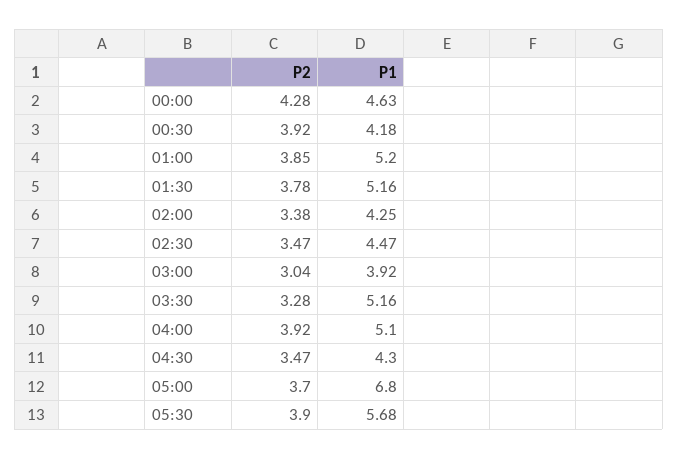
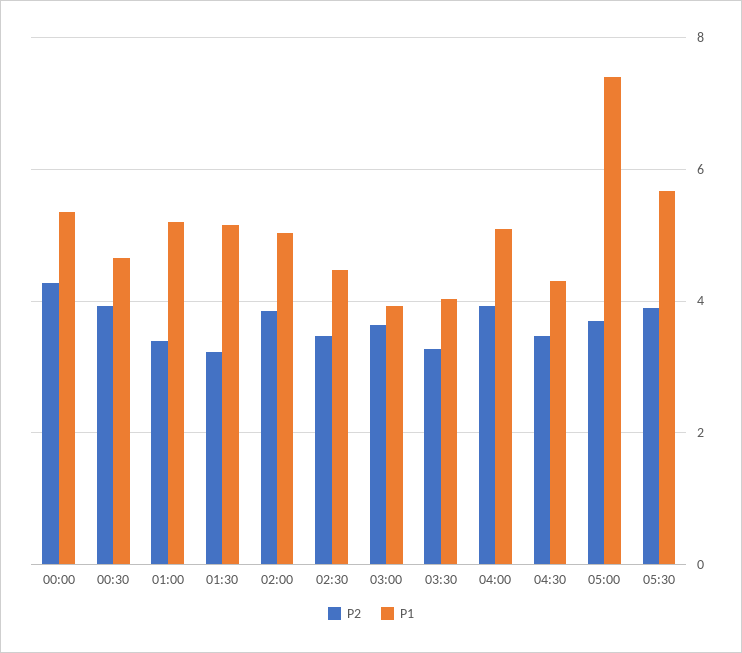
  {
    "P2": {
      "00:00": 4.28,
      "00:30": 3.92,
-     "01:00": 3.85,
+     "01:00": 3.4,
-     "01:30": 3.78,
+     "01:30": 3.2,
-     "02:00": 3.38,
+     "02:00": 3.8,
      "02:30": 3.47,
-     "03:00": 3.04,
+     "03:00": 3.6,
      "03:30": 3.28,
      "04:00": 3.92,
      "04:30": 3.47,
      "05:00": 3.7,
      "05:30": 3.9
    },
    "P1": {
-     "00:00": 4.63,
+     "00:00": 5.4,
-     "00:30": 4.18,
+     "00:30": 4.6,
      "01:00": 5.2,
      "01:30": 5.16,
-     "02:00": 4.25,
+     "02:00": 5,
      "02:30": 4.47,
      "03:00": 3.92,
-     "03:30": 5.16,
+     "03:30": 4,
      "04:00": 5.1,
      "04:30": 4.3,
-     "05:00": 6.8,
+     "05:00": 7.4,
      "05:30": 5.68
    }
  }

